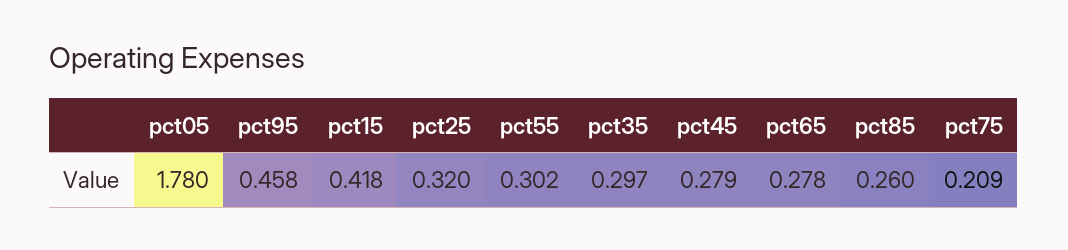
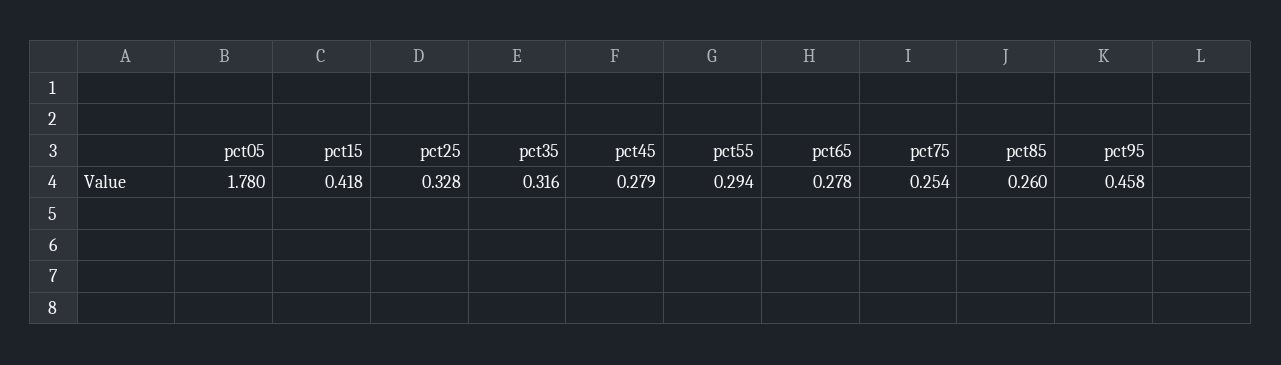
  {
    "pct05": 1.78,
    "pct95": 0.458,
    "pct15": 0.418,
-   "pct25": 0.32,
+   "pct25": 0.328,
-   "pct55": 0.302,
+   "pct55": 0.294,
-   "pct35": 0.297,
+   "pct35": 0.316,
    "pct45": 0.279,
    "pct65": 0.278,
    "pct85": 0.26,
-   "pct75": 0.209
+   "pct75": 0.254
  }

